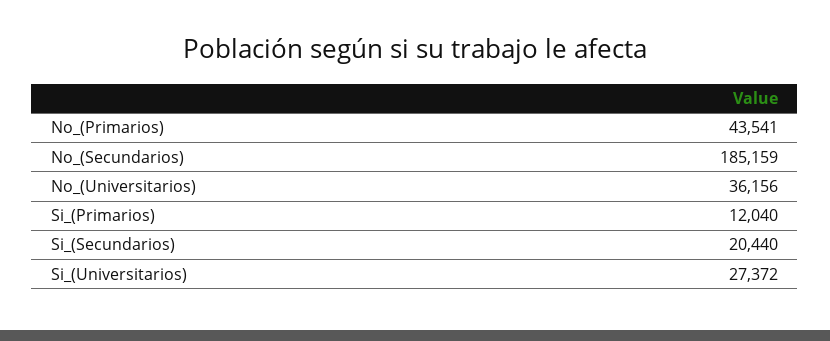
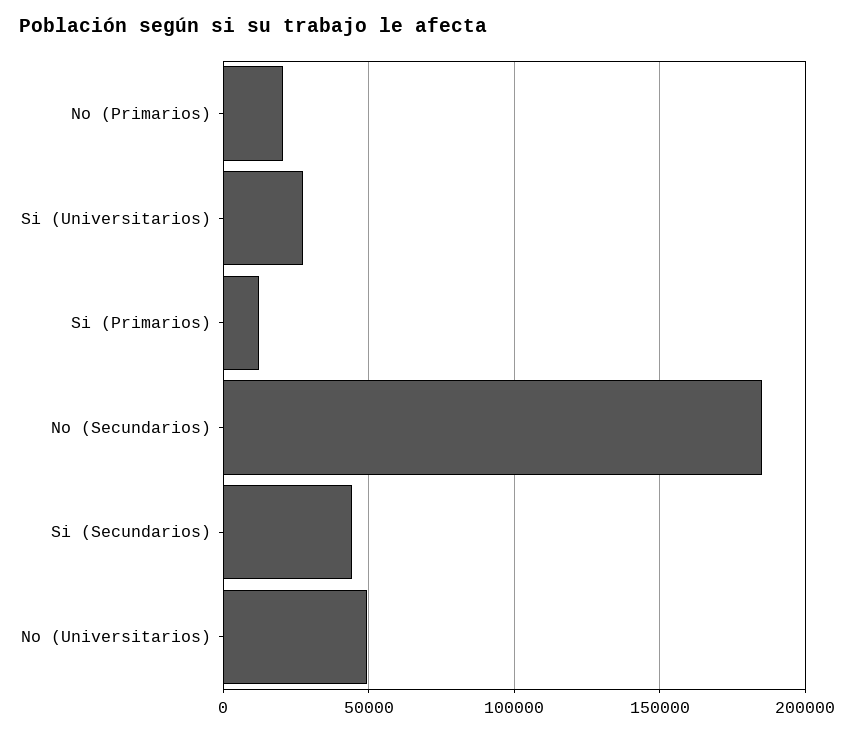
  {
-   "No_(Primarios)": 43541,
+   "No_(Primarios)": 20000,
    "No_(Secundarios)": 185159,
-   "No_(Universitarios)": 36156,
+   "No_(Universitarios)": 50000,
    "Si_(Primarios)": 12040,
-   "Si_(Secundarios)": 20440,
+   "Si_(Secundarios)": 45000,
    "Si_(Universitarios)": 27372
  }

